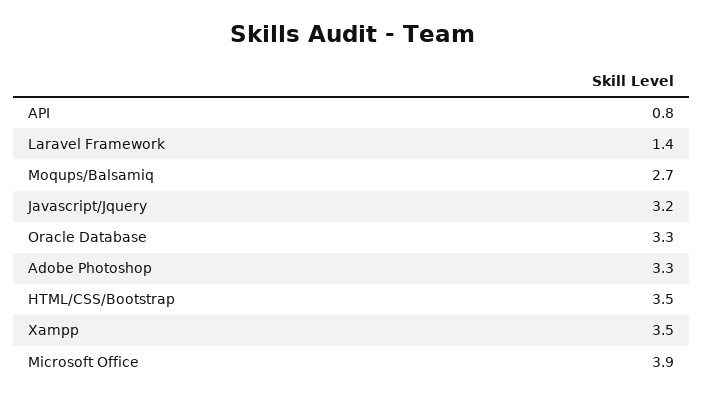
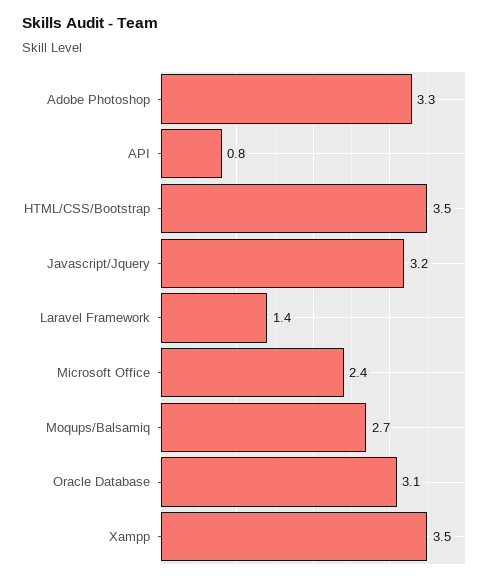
  {
    "API": 0.8,
    "Laravel Framework": 1.4,
    "Moqups/Balsamiq": 2.7,
    "Javascript/Jquery": 3.2,
-   "Oracle Database": 3.3,
+   "Oracle Database": 3.1,
    "Adobe Photoshop": 3.3,
    "HTML/CSS/Bootstrap": 3.5,
    "Xampp": 3.5,
-   "Microsoft Office": 3.9
+   "Microsoft Office": 2.4
  }

